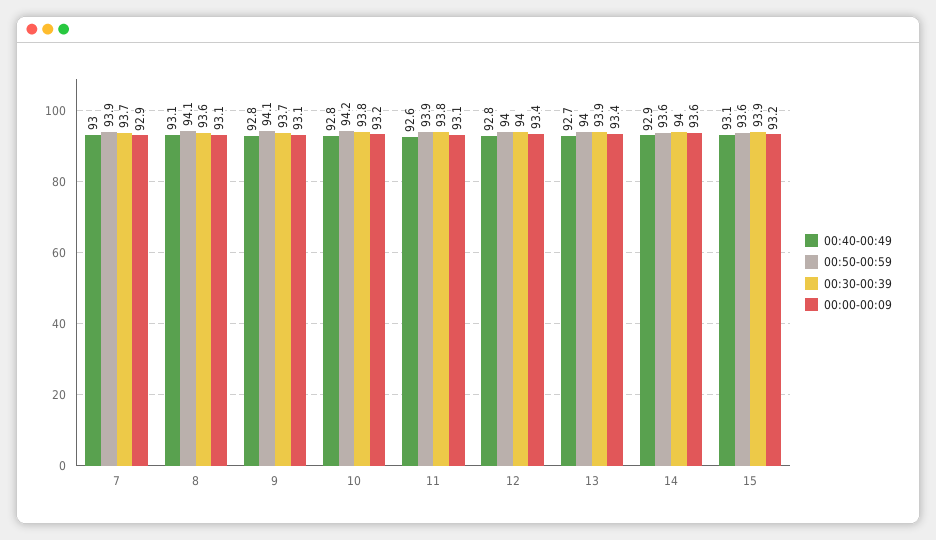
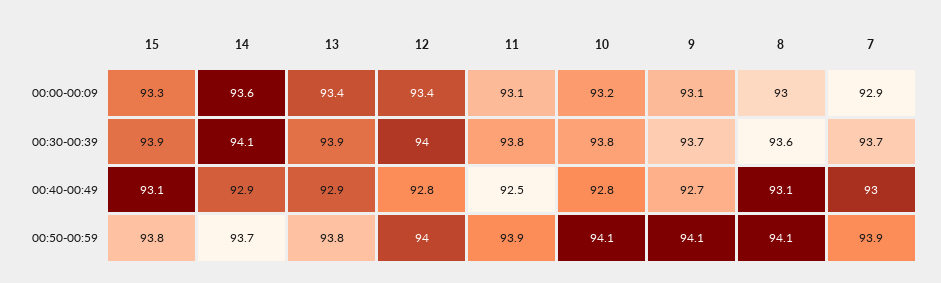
  {
    "00:40-00:49": {
      "7": 93,
      "8": 93.1,
-     "9": 92.8,
+     "9": 92.7,
      "10": 92.8,
-     "11": 92.6,
+     "11": 92.5,
      "12": 92.8,
-     "13": 92.7,
+     "13": 92.9,
      "14": 92.9,
      "15": 93.1
    },
    "00:50-00:59": {
      "7": 93.9,
      "8": 94.1,
      "9": 94.1,
-     "10": 94.2,
+     "10": 94.1,
      "11": 93.9,
      "12": 94,
-     "13": 94,
+     "13": 93.8,
-     "14": 93.6,
+     "14": 93.7,
-     "15": 93.6
+     "15": 93.8
    },
    "00:30-00:39": {
      "7": 93.7,
      "8": 93.6,
      "9": 93.7,
      "10": 93.8,
      "11": 93.8,
      "12": 94,
      "13": 93.9,
-     "14": 94,
+     "14": 94.1,
      "15": 93.9
    },
    "00:00-00:09": {
      "7": 92.9,
-     "8": 93.1,
+     "8": 93,
      "9": 93.1,
      "10": 93.2,
      "11": 93.1,
      "12": 93.4,
      "13": 93.4,
      "14": 93.6,
-     "15": 93.2
+     "15": 93.3
    }
  }

